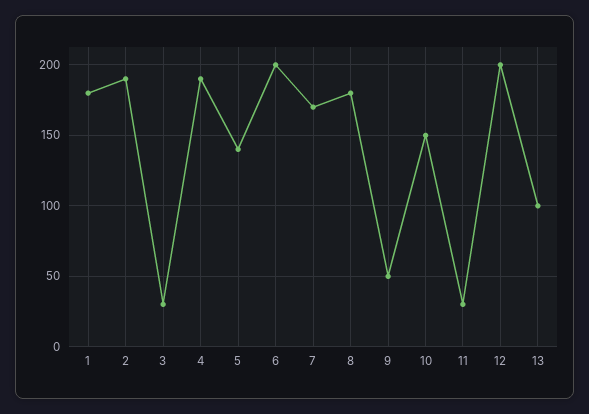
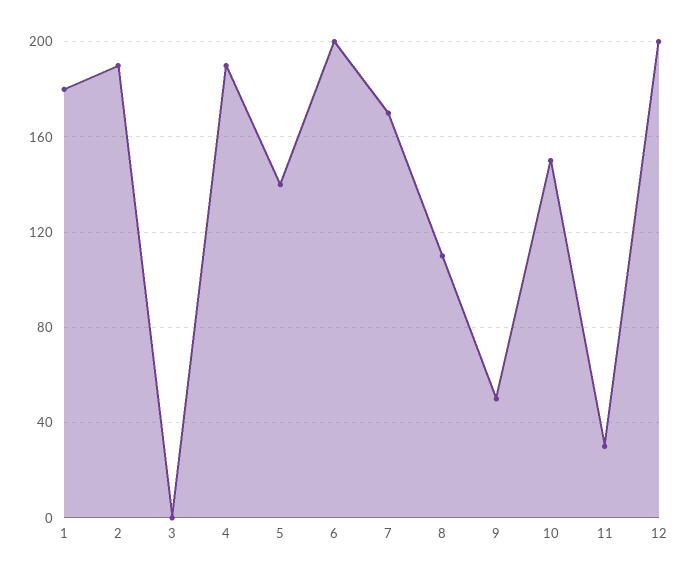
  {
    "1": 180,
    "2": 190,
-   "3": 30,
+   "3": 0,
    "4": 190,
    "5": 140,
    "6": 200,
    "7": 170,
-   "8": 180,
+   "8": 110,
    "9": 50,
    "10": 150,
    "11": 30,
-   "12": 200,
+   "12": 200
-   "13": 100
  }

